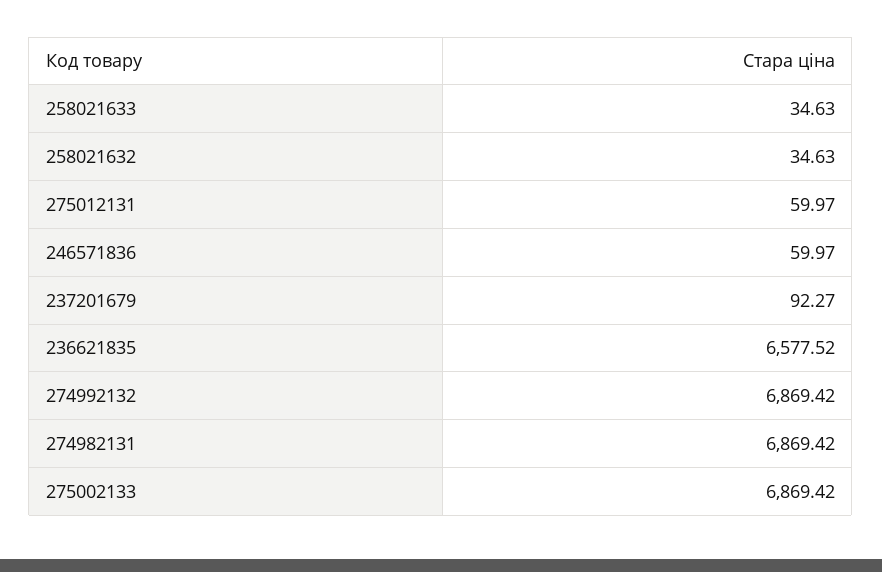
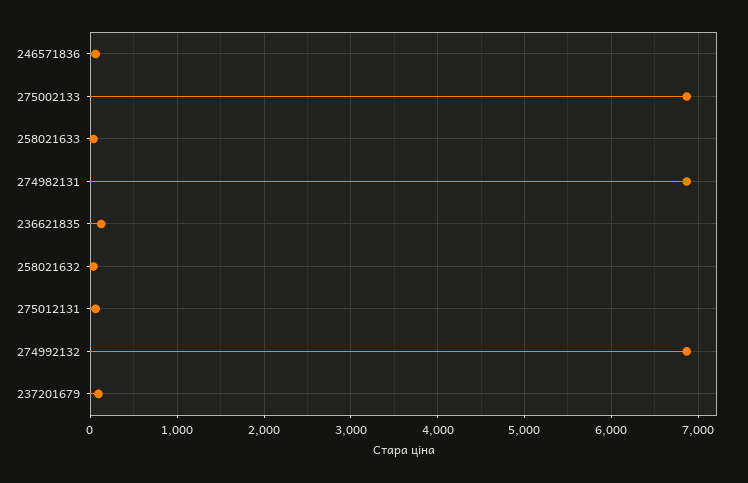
  {
    "258021633": 34.63,
    "258021632": 34.63,
    "275012131": 59.97,
    "246571836": 59.97,
    "237201679": 92.27,
-   "236621835": 6577.52,
+   "236621835": 100,
    "274992132": 6869.42,
    "274982131": 6869.42,
    "275002133": 6869.42
  }

